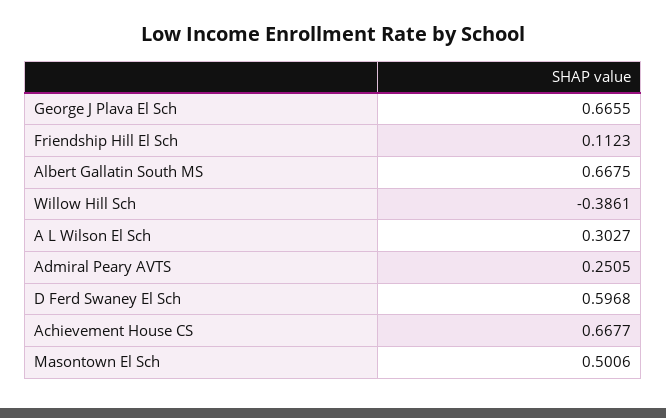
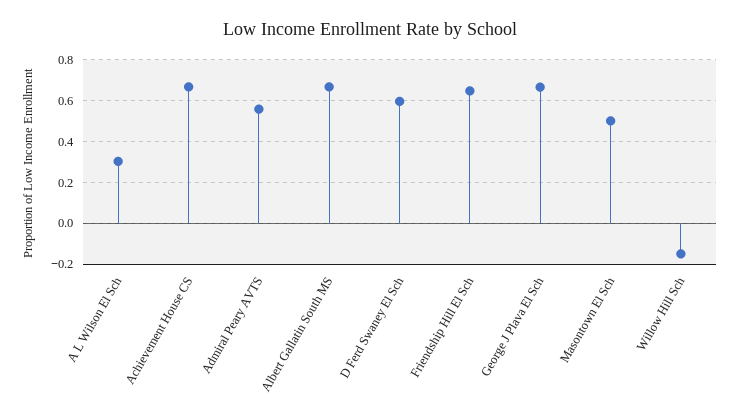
  {
    "George J Plava El Sch": 0.6655,
-   "Friendship Hill El Sch": 0.1123,
+   "Friendship Hill El Sch": 0.65,
    "Albert Gallatin South MS": 0.6675,
-   "Willow Hill Sch": -0.3861,
+   "Willow Hill Sch": -0.15,
    "A L Wilson El Sch": 0.3027,
-   "Admiral Peary AVTS": 0.2505,
+   "Admiral Peary AVTS": 0.55,
    "D Ferd Swaney El Sch": 0.5968,
    "Achievement House CS": 0.6677,
    "Masontown El Sch": 0.5006
  }

